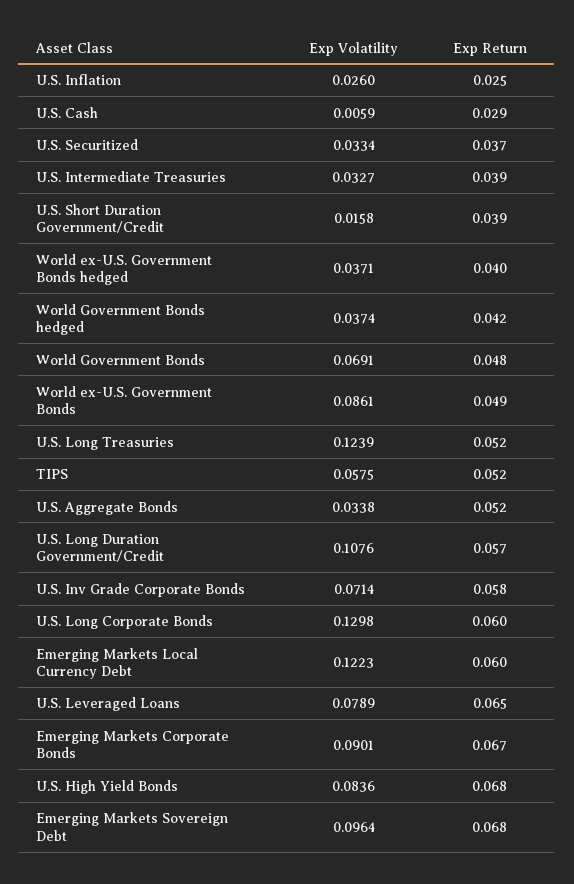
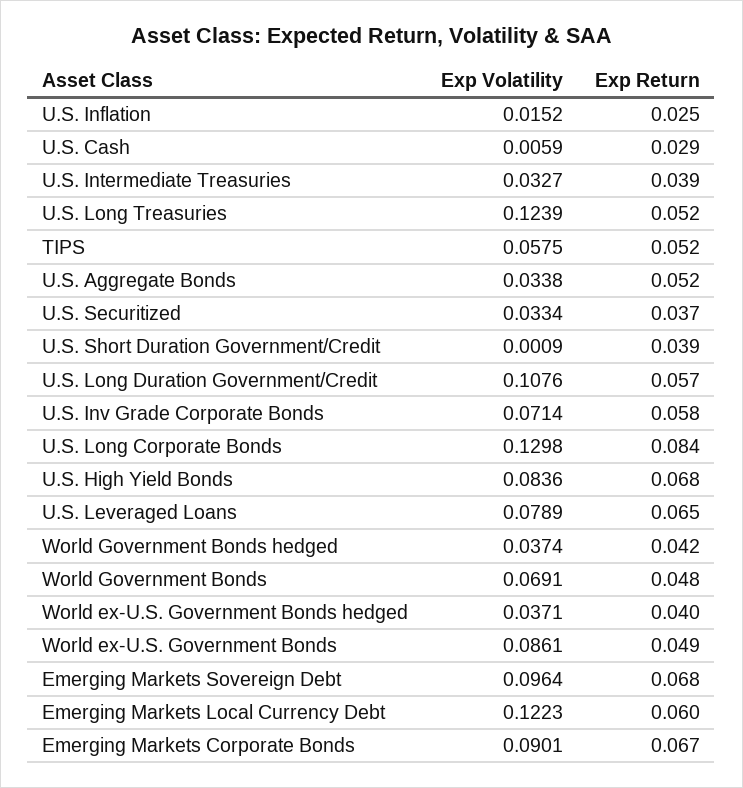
  {
    "Exp Volatility": {
-     "U.S. Inflation": 0.026,
+     "U.S. Inflation": 0.0152,
      "U.S. Cash": 0.0059,
      "U.S. Securitized": 0.0334,
      "U.S. Intermediate Treasuries": 0.0327,
-     "U.S. Short Duration Government/Credit": 0.0158,
+     "U.S. Short Duration Government/Credit": 0.0009,
      "World ex-U.S. Government Bonds hedged": 0.0371,
      "World Government Bonds hedged": 0.0374,
      "World Government Bonds": 0.0691,
      "World ex-U.S. Government Bonds": 0.0861,
      "U.S. Long Treasuries": 0.1239,
      "TIPS": 0.0575,
      "U.S. Aggregate Bonds": 0.0338,
      "U.S. Long Duration Government/Credit": 0.1076,
      "U.S. Inv Grade Corporate Bonds": 0.0714,
      "U.S. Long Corporate Bonds": 0.1298,
      "Emerging Markets Local Currency Debt": 0.1223,
      "U.S. Leveraged Loans": 0.0789,
      "Emerging Markets Corporate Bonds": 0.0901,
      "U.S. High Yield Bonds": 0.0836,
      "Emerging Markets Sovereign Debt": 0.0964
    },
    "Exp Return": {
      "U.S. Inflation": 0.025,
      "U.S. Cash": 0.029,
      "U.S. Securitized": 0.037,
      "U.S. Intermediate Treasuries": 0.039,
      "U.S. Short Duration Government/Credit": 0.039,
      "World ex-U.S. Government Bonds hedged": 0.04,
      "World Government Bonds hedged": 0.042,
      "World Government Bonds": 0.048,
      "World ex-U.S. Government Bonds": 0.049,
      "U.S. Long Treasuries": 0.052,
      "TIPS": 0.052,
      "U.S. Aggregate Bonds": 0.052,
      "U.S. Long Duration Government/Credit": 0.057,
      "U.S. Inv Grade Corporate Bonds": 0.058,
-     "U.S. Long Corporate Bonds": 0.06,
+     "U.S. Long Corporate Bonds": 0.084,
      "Emerging Markets Local Currency Debt": 0.06,
      "U.S. Leveraged Loans": 0.065,
      "Emerging Markets Corporate Bonds": 0.067,
      "U.S. High Yield Bonds": 0.068,
      "Emerging Markets Sovereign Debt": 0.068
    }
  }

